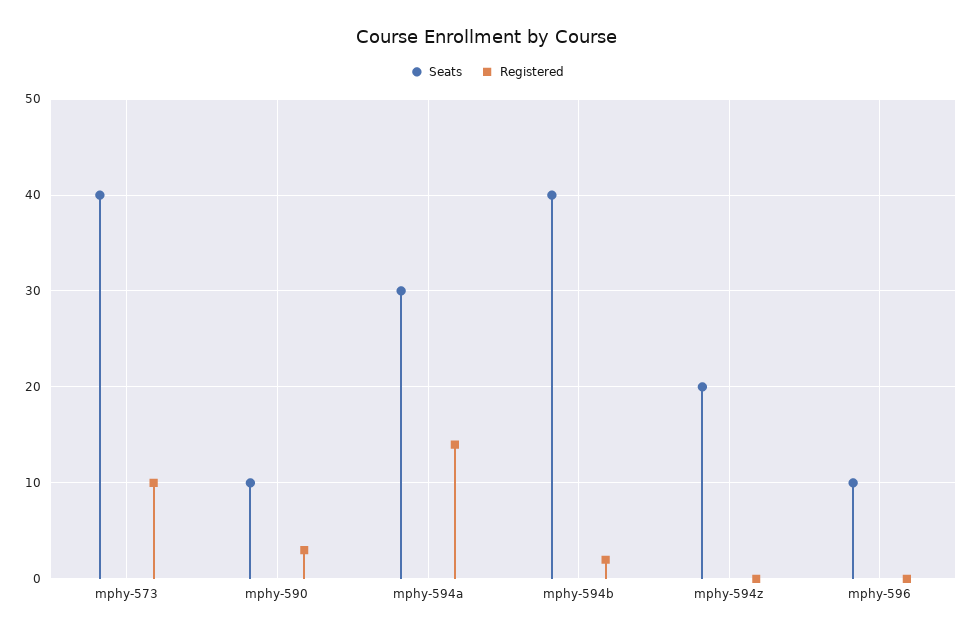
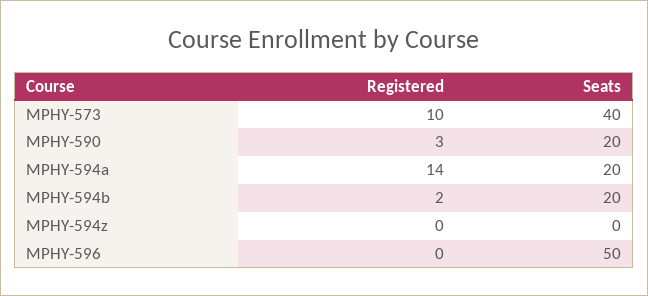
  {
    "Seats": {
      "mphy-573": 40,
-     "mphy-590": 10,
+     "mphy-590": 20,
-     "mphy-594a": 30,
+     "mphy-594a": 20,
-     "mphy-594b": 40,
+     "mphy-594b": 20,
-     "mphy-594z": 20,
+     "mphy-594z": 0,
-     "mphy-596": 10
+     "mphy-596": 50
    },
    "Registered": {
      "mphy-573": 10,
      "mphy-590": 3,
      "mphy-594a": 14,
      "mphy-594b": 2,
      "mphy-594z": 0,
      "mphy-596": 0
    }
  }

